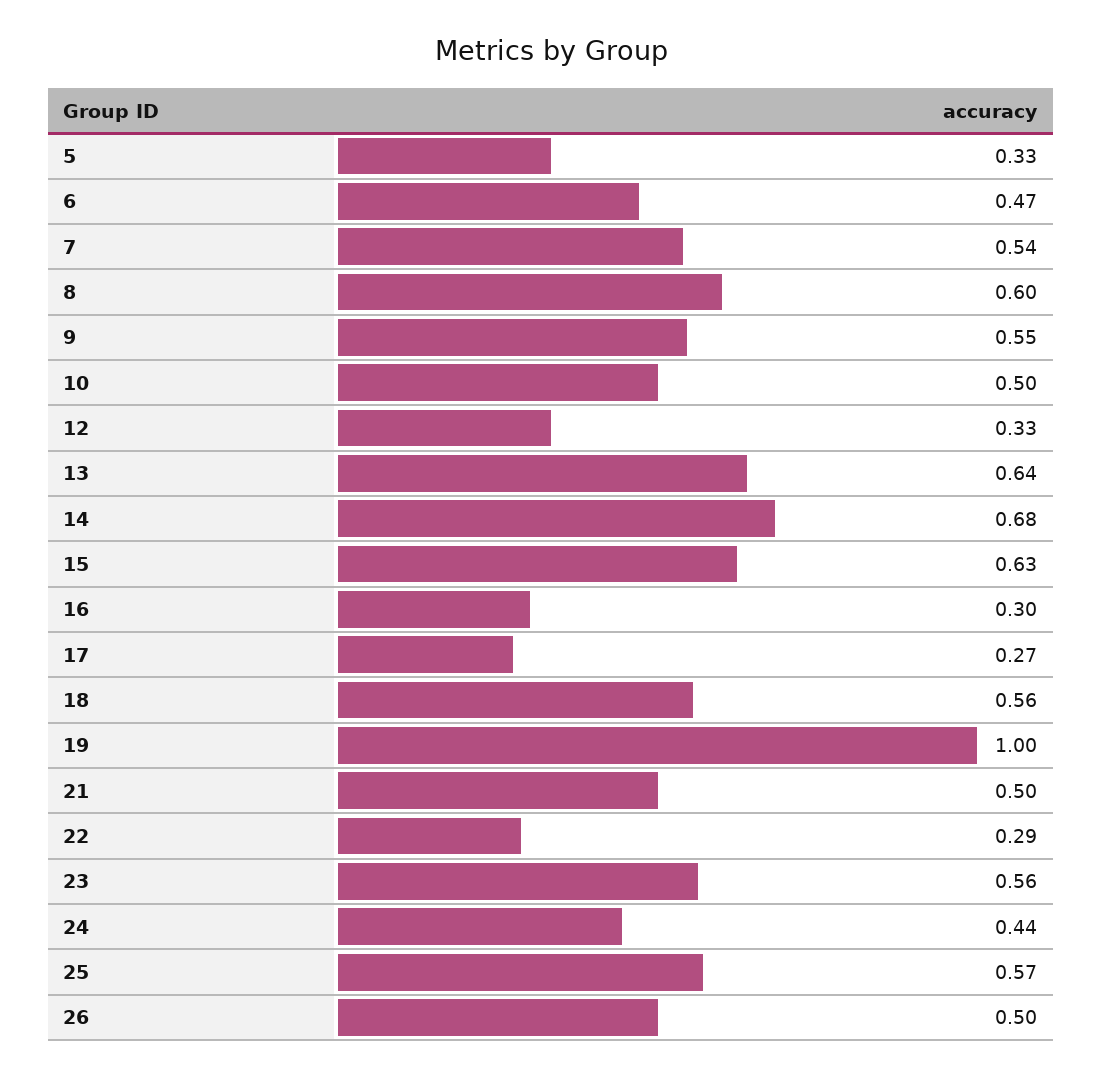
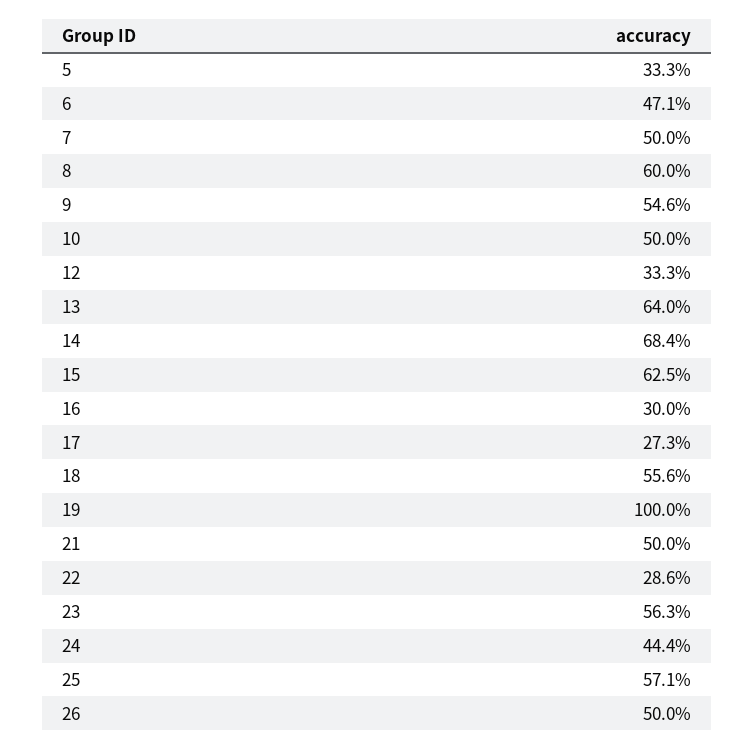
  {
    "5": 0.333,
    "6": 0.471,
-   "7": 0.54,
+   "7": 0.5,
    "8": 0.6,
    "9": 0.546,
    "10": 0.5,
    "12": 0.333,
    "13": 0.64,
    "14": 0.684,
    "15": 0.625,
    "16": 0.3,
    "17": 0.273,
    "18": 0.556,
    "19": 1,
    "21": 0.5,
    "22": 0.286,
    "23": 0.563,
    "24": 0.444,
    "25": 0.571,
    "26": 0.5
  }

